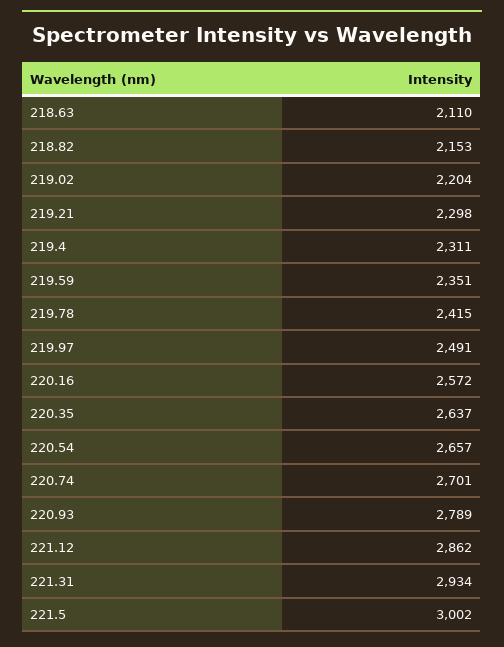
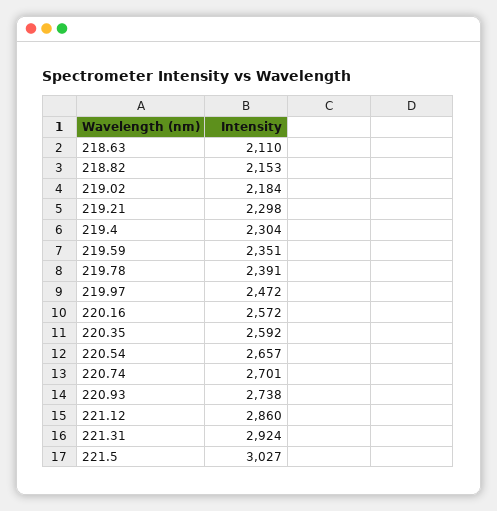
  {
    "218.63": 2110,
    "218.82": 2153,
-   "219.02": 2204,
+   "219.02": 2184,
    "219.21": 2298,
-   "219.4": 2311,
+   "219.4": 2304,
    "219.59": 2351,
-   "219.78": 2415,
+   "219.78": 2391,
-   "219.97": 2491,
+   "219.97": 2472,
    "220.16": 2572,
-   "220.35": 2637,
+   "220.35": 2592,
    "220.54": 2657,
    "220.74": 2701,
-   "220.93": 2789,
+   "220.93": 2738,
-   "221.12": 2862,
+   "221.12": 2860,
-   "221.31": 2934,
+   "221.31": 2924,
-   "221.5": 3002
+   "221.5": 3027
  }

